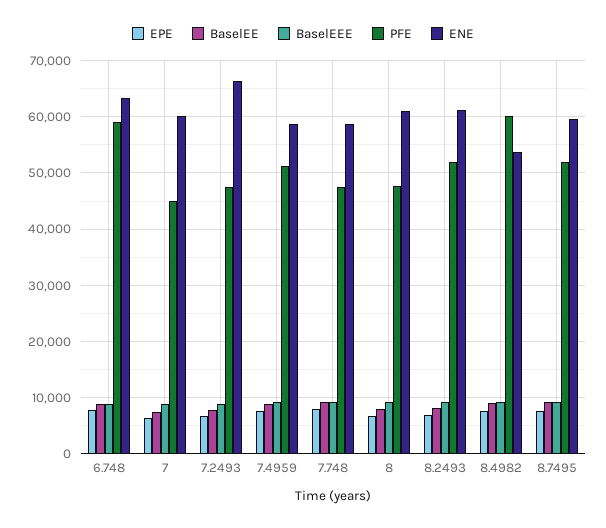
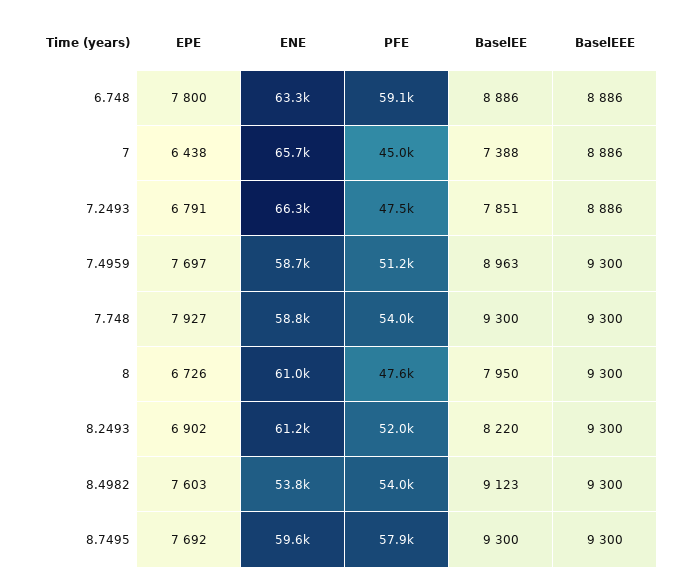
  {
    "EPE": {
      "6.748": 7800,
      "7": 6438,
      "7.2493": 6791,
      "7.4959": 7697,
      "7.748": 7927,
      "8": 6726,
      "8.2493": 6902,
      "8.4982": 7603,
      "8.7495": 7692
    },
    "BaselEE": {
      "6.748": 8886,
      "7": 7388,
      "7.2493": 7851,
      "7.4959": 8963,
      "7.748": 9300,
      "8": 7950,
      "8.2493": 8220,
      "8.4982": 9123,
      "8.7495": 9300
    },
    "BaselEEE": {
      "6.748": 8886,
      "7": 8886,
      "7.2493": 8886,
      "7.4959": 9300,
      "7.748": 9300,
      "8": 9300,
      "8.2493": 9300,
      "8.4982": 9300,
      "8.7495": 9300
    },
    "PFE": {
      "6.748": 59100,
      "7": 45000,
      "7.2493": 47500,
      "7.4959": 51200,
-     "7.748": 48000,
+     "7.748": 54000,
      "8": 47600,
      "8.2493": 52000,
-     "8.4982": 60000,
+     "8.4982": 54000,
-     "8.7495": 52000
+     "8.7495": 57900
    },
    "ENE": {
      "6.748": 63300,
-     "7": 60000,
+     "7": 65700,
      "7.2493": 66300,
      "7.4959": 58700,
      "7.748": 58800,
      "8": 61000,
      "8.2493": 61200,
      "8.4982": 53800,
      "8.7495": 59600
    }
  }

